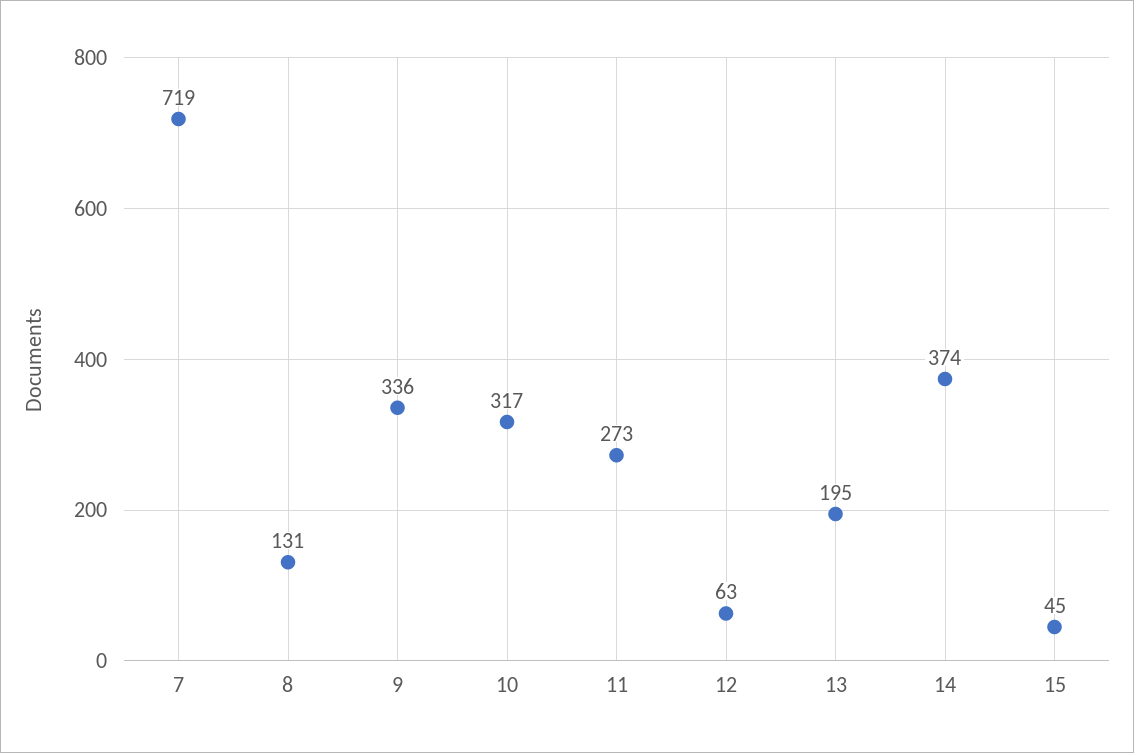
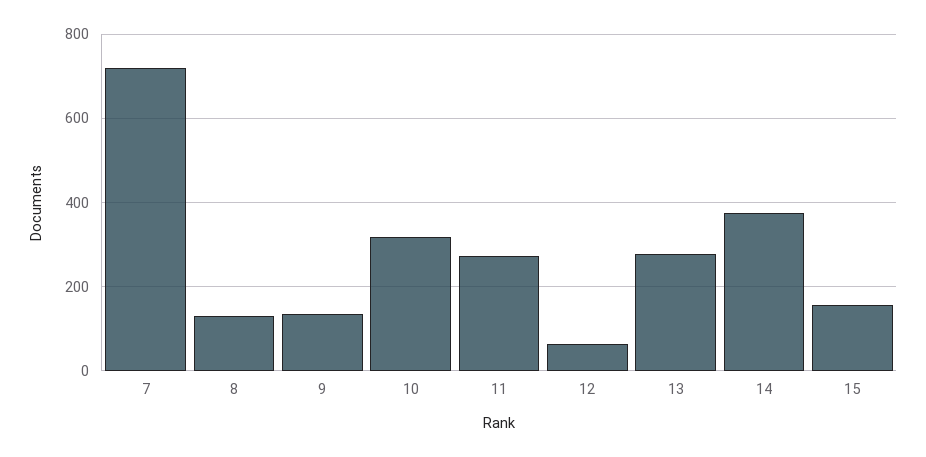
  {
    "7": 719,
    "8": 131,
-   "9": 336,
+   "9": 140,
    "10": 317,
    "11": 273,
    "12": 63,
-   "13": 195,
+   "13": 280,
    "14": 374,
-   "15": 45
+   "15": 160
  }

